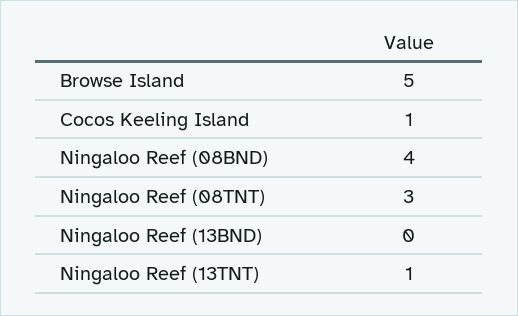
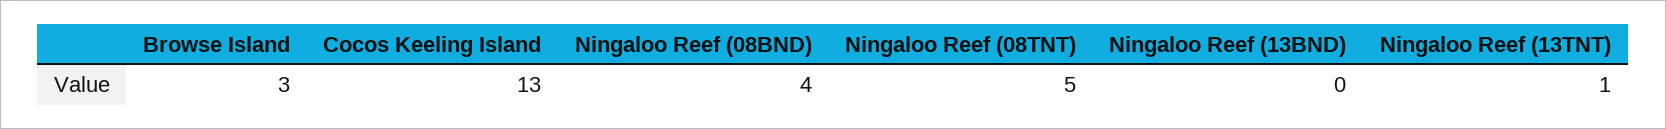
  {
-   "Browse Island": 5,
+   "Browse Island": 3,
-   "Cocos Keeling Island": 1,
+   "Cocos Keeling Island": 13,
    "Ningaloo Reef (08BND)": 4,
-   "Ningaloo Reef (08TNT)": 3,
+   "Ningaloo Reef (08TNT)": 5,
    "Ningaloo Reef (13BND)": 0,
    "Ningaloo Reef (13TNT)": 1
  }

